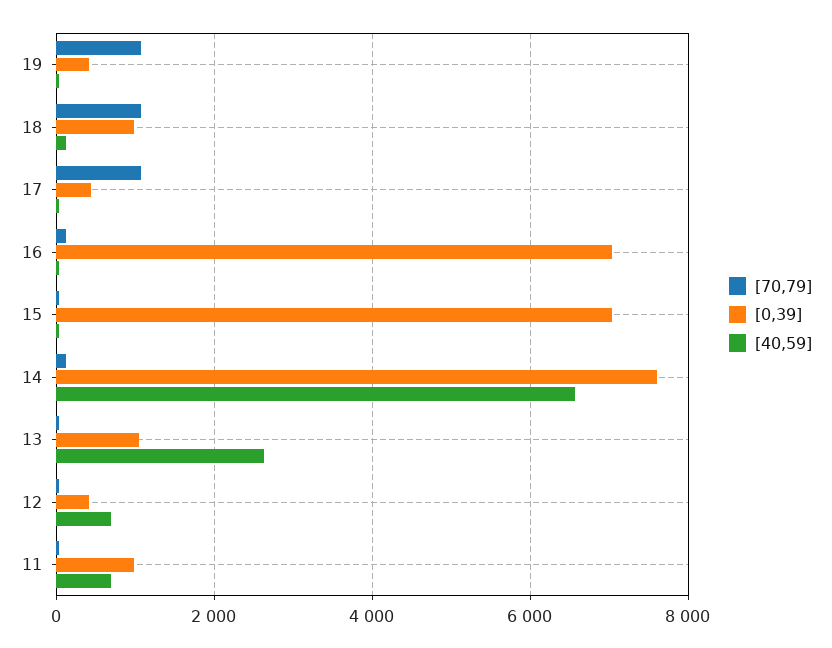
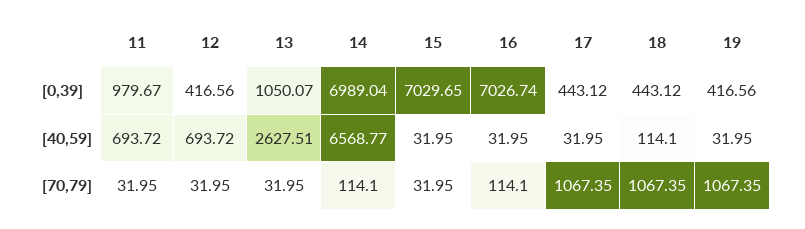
  {
    "[70,79]": {
      "19": 1067.35,
      "18": 1067.35,
      "17": 1067.35,
      "16": 114.1,
      "15": 31.95,
      "14": 114.1,
      "13": 31.95,
      "12": 31.95,
      "11": 31.95
    },
    "[0,39]": {
      "19": 416.56,
-     "18": 1000,
+     "18": 443.12,
      "17": 443.12,
      "16": 7026.74,
      "15": 7029.65,
-     "14": 7600,
+     "14": 6989.04,
      "13": 1050.07,
      "12": 416.56,
      "11": 979.67
    },
    "[40,59]": {
      "19": 31.95,
      "18": 114.1,
      "17": 31.95,
      "16": 31.95,
      "15": 31.95,
      "14": 6568.77,
      "13": 2627.51,
      "12": 693.72,
      "11": 693.72
    }
  }

